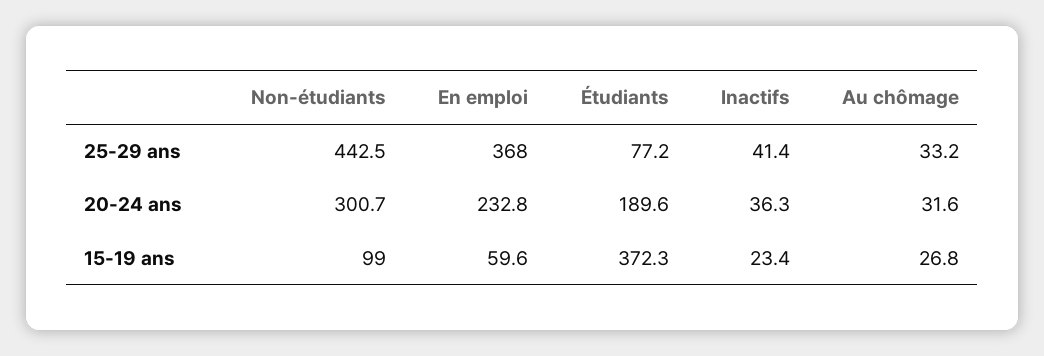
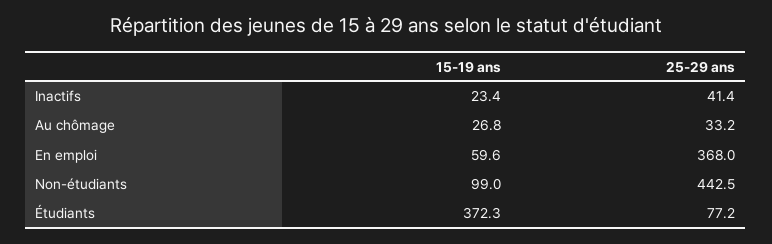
  {
    "Non-étudiants": {
      "25-29 ans": 442.5,
-     "20-24 ans": 300.7,
      "15-19 ans": 99
    },
    "En emploi": {
      "25-29 ans": 368,
-     "20-24 ans": 232.8,
      "15-19 ans": 59.6
    },
    "Étudiants": {
      "25-29 ans": 77.2,
-     "20-24 ans": 189.6,
      "15-19 ans": 372.3
    },
    "Inactifs": {
      "25-29 ans": 41.4,
-     "20-24 ans": 36.3,
      "15-19 ans": 23.4
    },
    "Au chômage": {
      "25-29 ans": 33.2,
-     "20-24 ans": 31.6,
      "15-19 ans": 26.8
    }
  }

